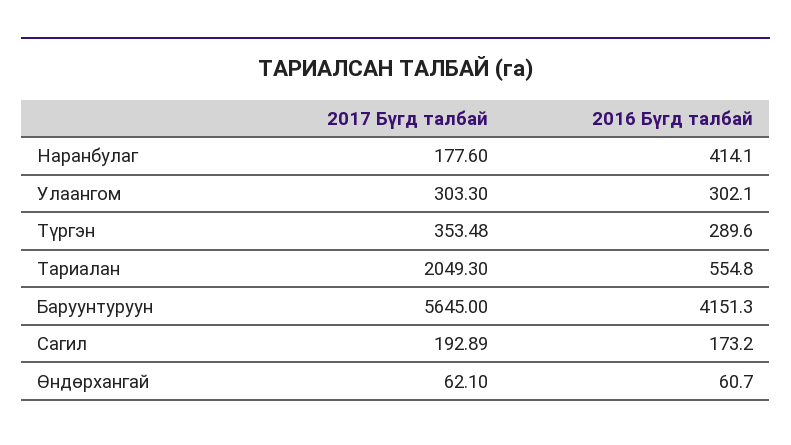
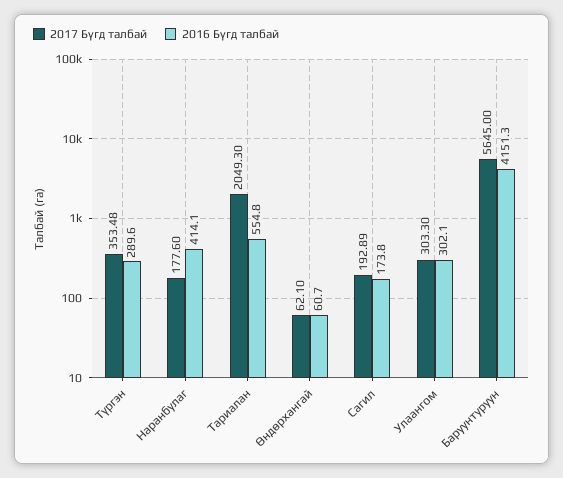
  {
    "2017 Бүгд талбай": {
      "Наранбулаг": 177.6,
      "Улаангом": 303.3,
      "Түргэн": 353.48,
      "Тариалан": 2049.3,
      "Баруунтуруун": 5645,
      "Сагил": 192.89,
      "Өндөрхангай": 62.1
    },
    "2016 Бүгд талбай": {
      "Наранбулаг": 414.1,
      "Улаангом": 302.1,
      "Түргэн": 289.6,
      "Тариалан": 554.8,
      "Баруунтуруун": 4151.3,
-     "Сагил": 173.2,
+     "Сагил": 173.8,
      "Өндөрхангай": 60.7
    }
  }

